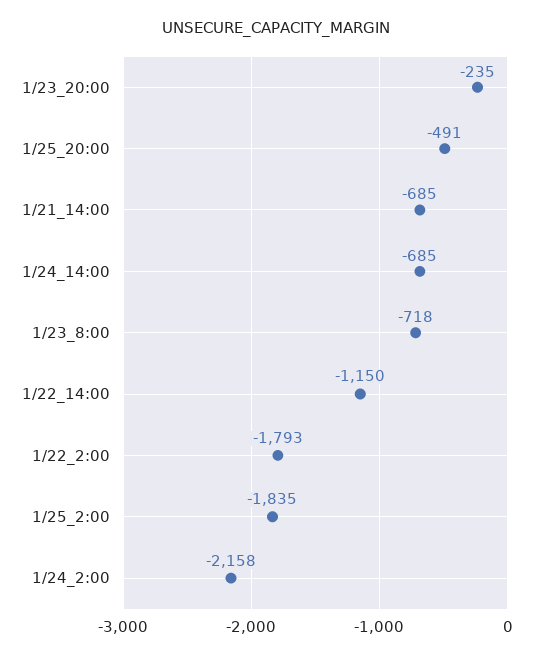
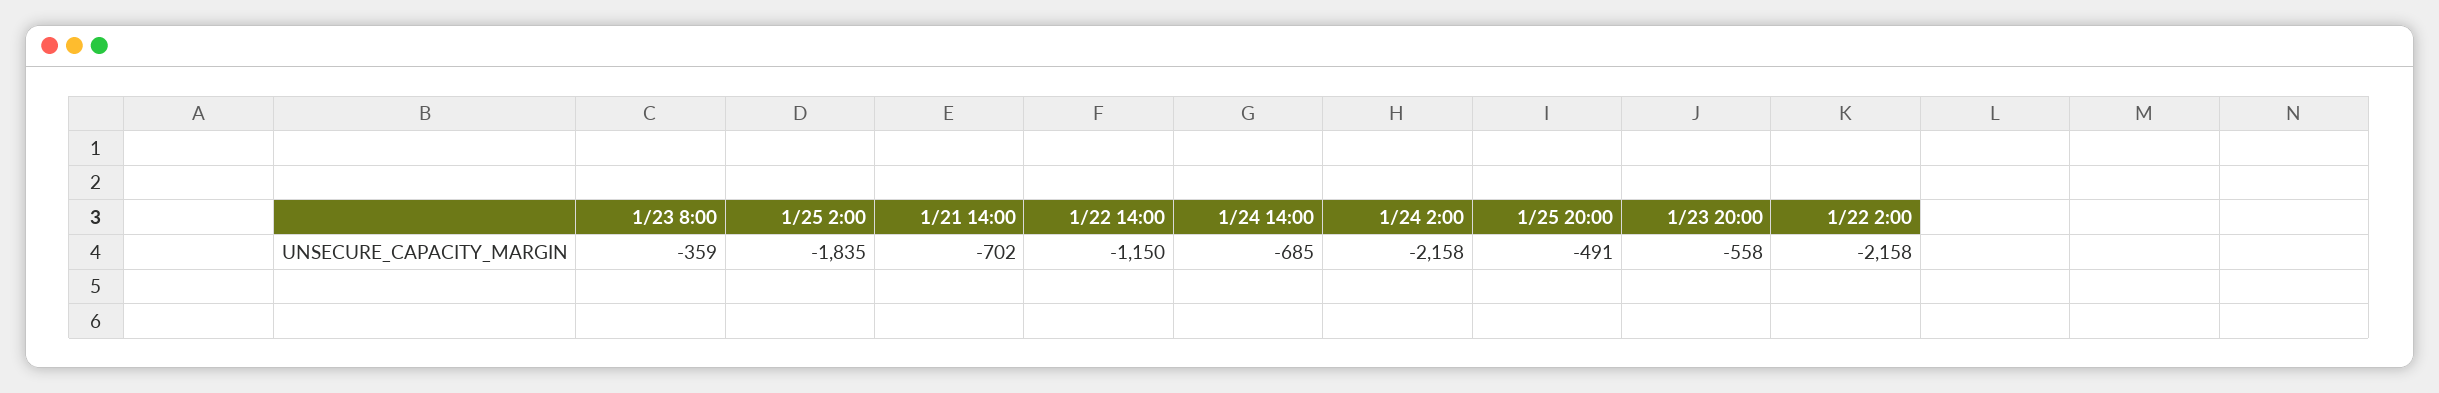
  {
-   "1/23_20:00": -235,
+   "1/23_20:00": -558,
    "1/25_20:00": -491,
-   "1/21_14:00": -685,
+   "1/21_14:00": -702,
    "1/24_14:00": -685,
-   "1/23_8:00": -718,
+   "1/23_8:00": -359,
    "1/22_14:00": -1150,
-   "1/22_2:00": -1793,
+   "1/22_2:00": -2158,
    "1/25_2:00": -1835,
    "1/24_2:00": -2158
  }

